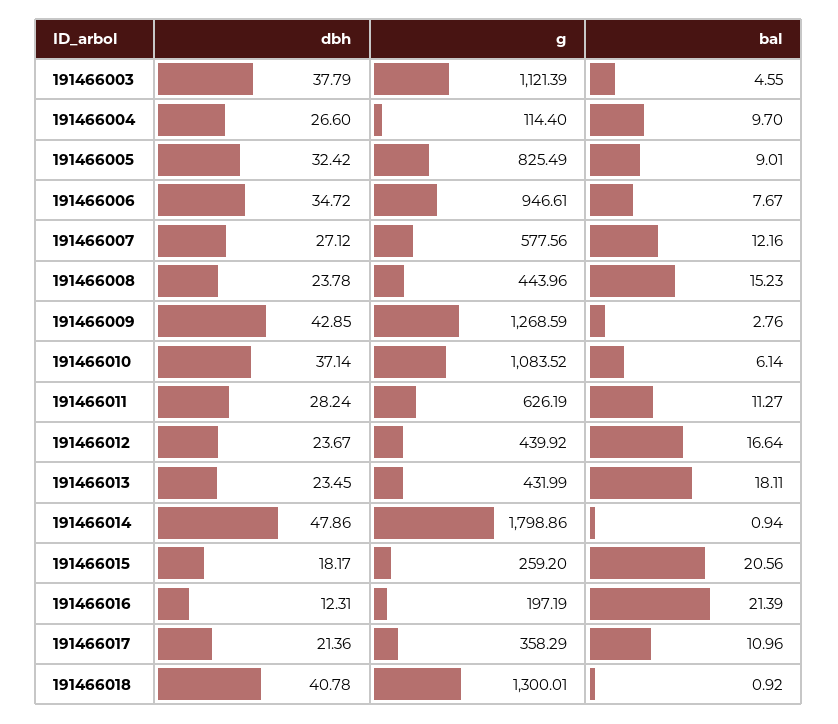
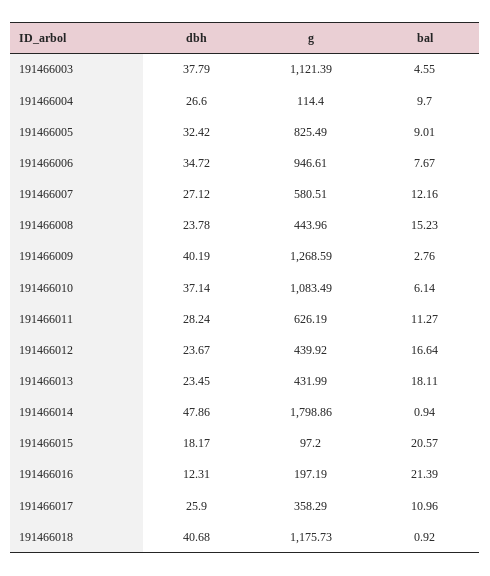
  {
    "dbh": {
      "191466003": 37.79,
      "191466004": 26.6,
      "191466005": 32.42,
      "191466006": 34.72,
      "191466007": 27.12,
      "191466008": 23.78,
-     "191466009": 42.85,
+     "191466009": 40.19,
      "191466010": 37.14,
      "191466011": 28.24,
      "191466012": 23.67,
      "191466013": 23.45,
      "191466014": 47.86,
      "191466015": 18.17,
      "191466016": 12.31,
-     "191466017": 21.36,
+     "191466017": 25.9,
-     "191466018": 40.78
+     "191466018": 40.68
    },
    "g": {
      "191466003": 1121.39,
      "191466004": 114.4,
      "191466005": 825.49,
      "191466006": 946.61,
-     "191466007": 577.56,
+     "191466007": 580.51,
      "191466008": 443.96,
      "191466009": 1268.59,
-     "191466010": 1083.52,
+     "191466010": 1083.49,
      "191466011": 626.19,
      "191466012": 439.92,
      "191466013": 431.99,
      "191466014": 1798.86,
-     "191466015": 259.2,
+     "191466015": 97.2,
      "191466016": 197.19,
      "191466017": 358.29,
-     "191466018": 1300.01
+     "191466018": 1175.73
    },
    "bal": {
      "191466003": 4.55,
      "191466004": 9.7,
      "191466005": 9.01,
      "191466006": 7.67,
      "191466007": 12.16,
      "191466008": 15.23,
      "191466009": 2.76,
      "191466010": 6.14,
      "191466011": 11.27,
      "191466012": 16.64,
      "191466013": 18.11,
      "191466014": 0.94,
-     "191466015": 20.56,
+     "191466015": 20.57,
      "191466016": 21.39,
      "191466017": 10.96,
      "191466018": 0.92
    }
  }

